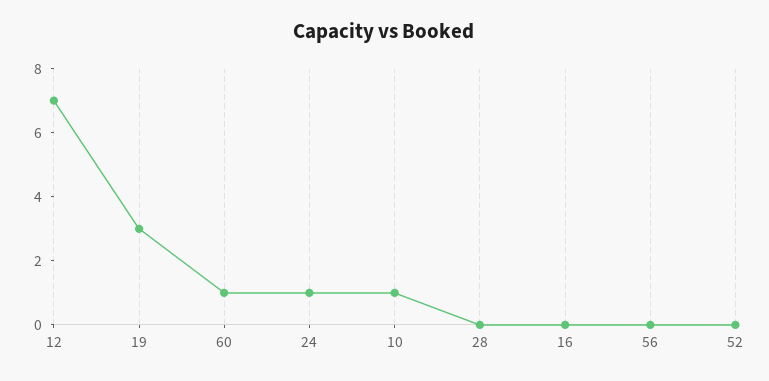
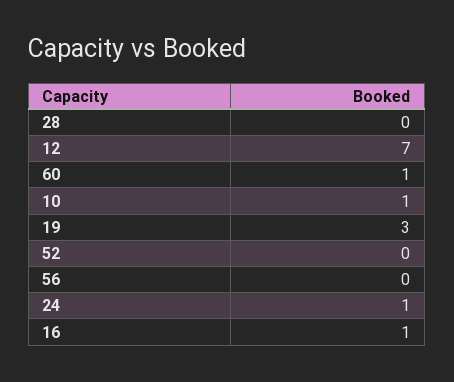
  {
    "12": 7,
    "19": 3,
    "60": 1,
    "24": 1,
    "10": 1,
    "28": 0,
-   "16": 0,
+   "16": 1,
    "56": 0,
    "52": 0
  }

